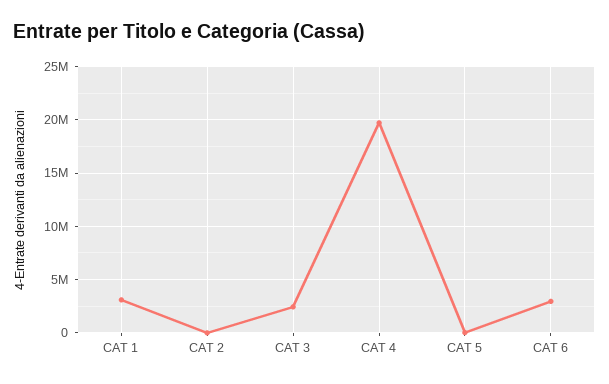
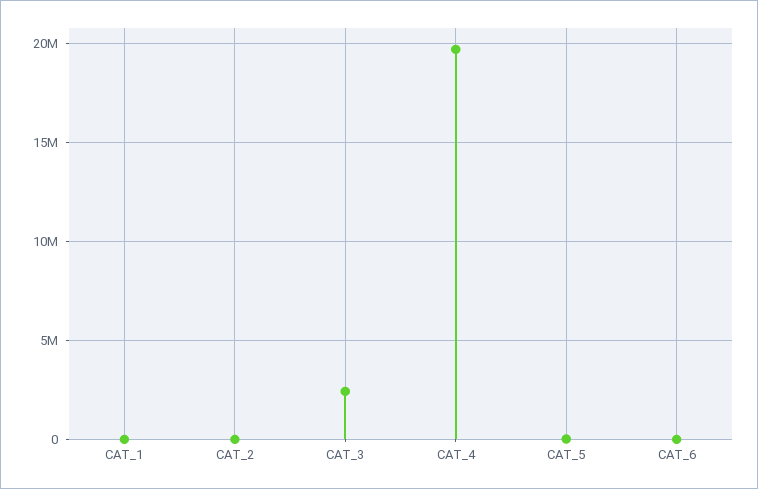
  {
-   "CAT 1": 3000000,
+   "CAT 1": 0,
    "CAT 2": 0,
    "CAT 3": 2500000,
    "CAT 4": 19500000,
    "CAT 5": 0,
-   "CAT 6": 3000000
+   "CAT 6": 0
  }

